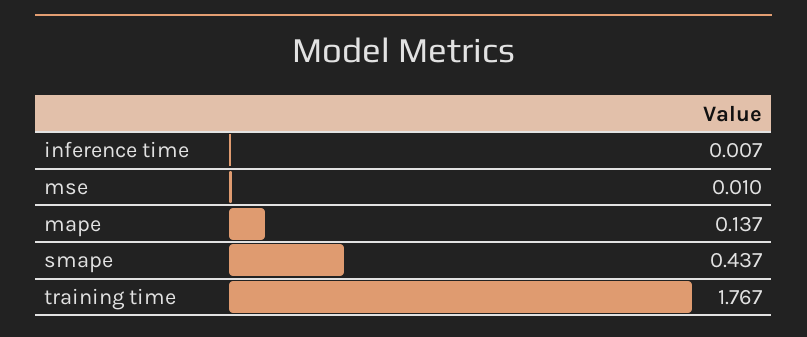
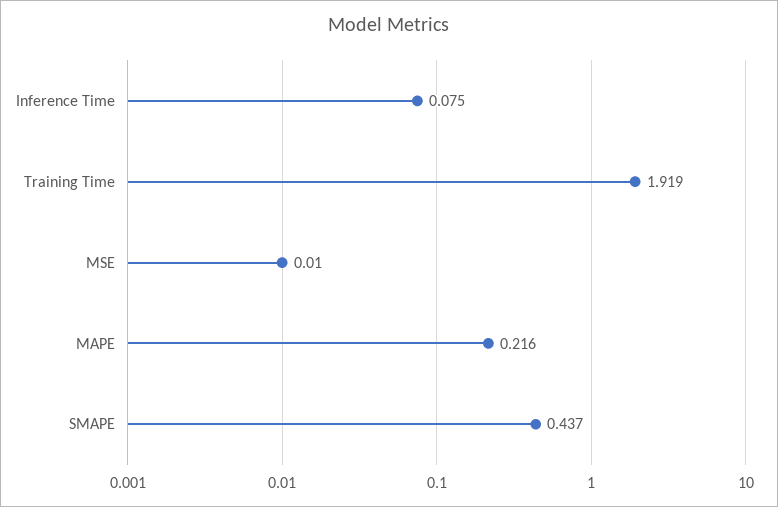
  {
-   "inference time": 0.007,
+   "inference time": 0.075,
    "mse": 0.01,
-   "mape": 0.137,
+   "mape": 0.216,
    "smape": 0.437,
-   "training time": 1.767
+   "training time": 1.919
  }

